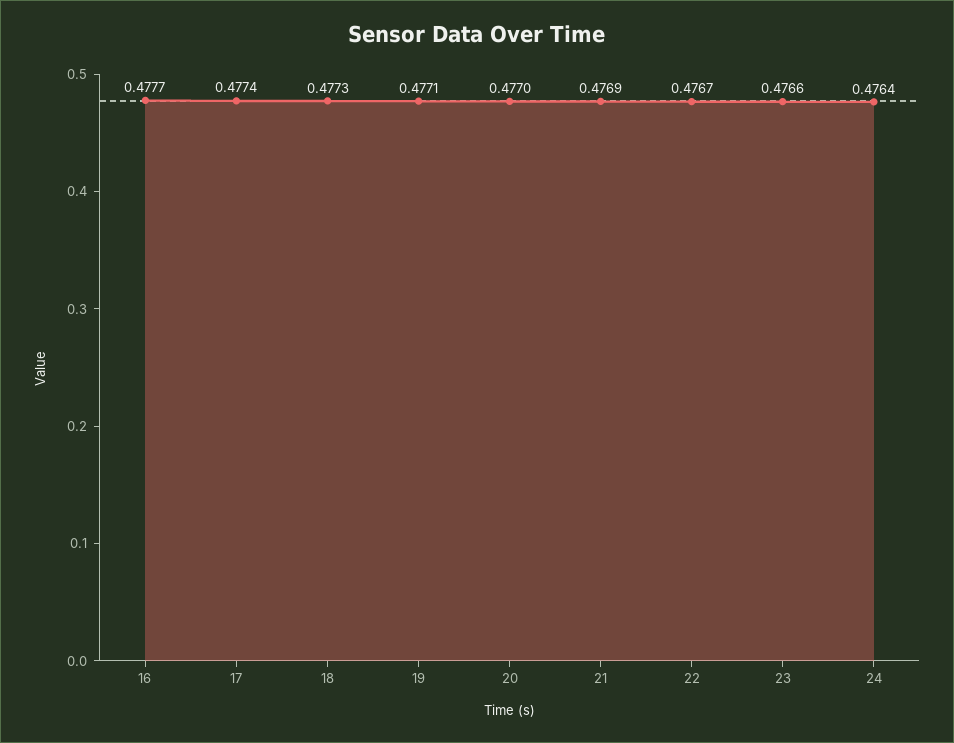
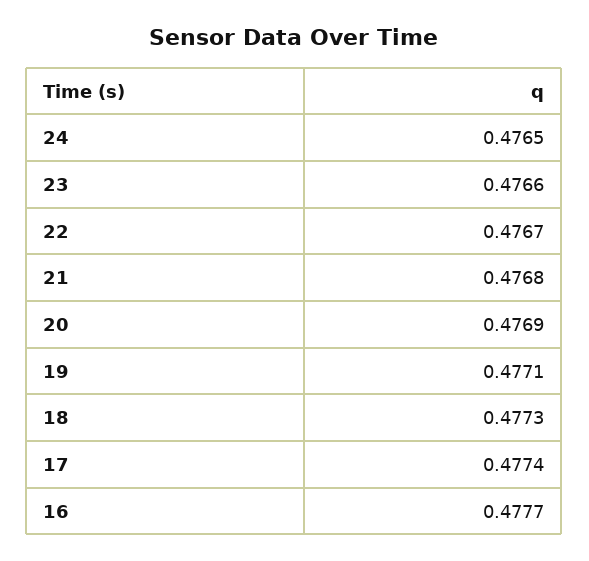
  {
    "16": 0.4777,
    "17": 0.4774,
    "18": 0.4773,
    "19": 0.4771,
-   "20": 0.477,
+   "20": 0.4769,
-   "21": 0.4769,
+   "21": 0.4768,
    "22": 0.4767,
    "23": 0.4766,
-   "24": 0.4764
+   "24": 0.4765
  }

